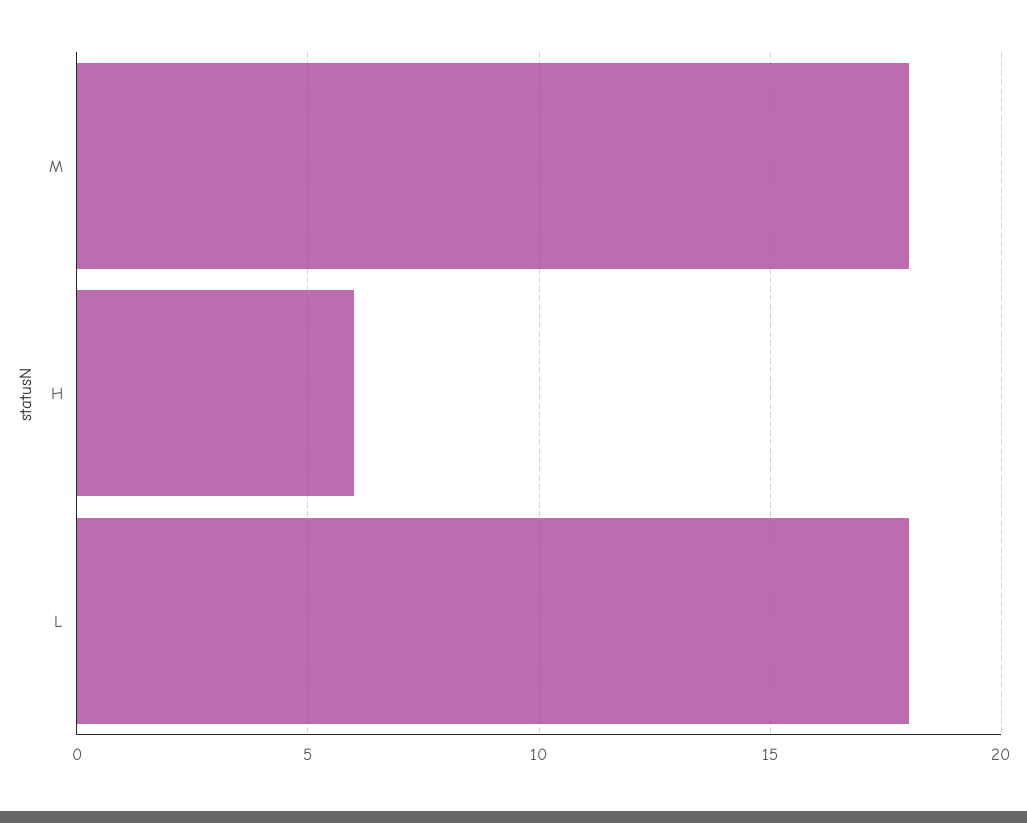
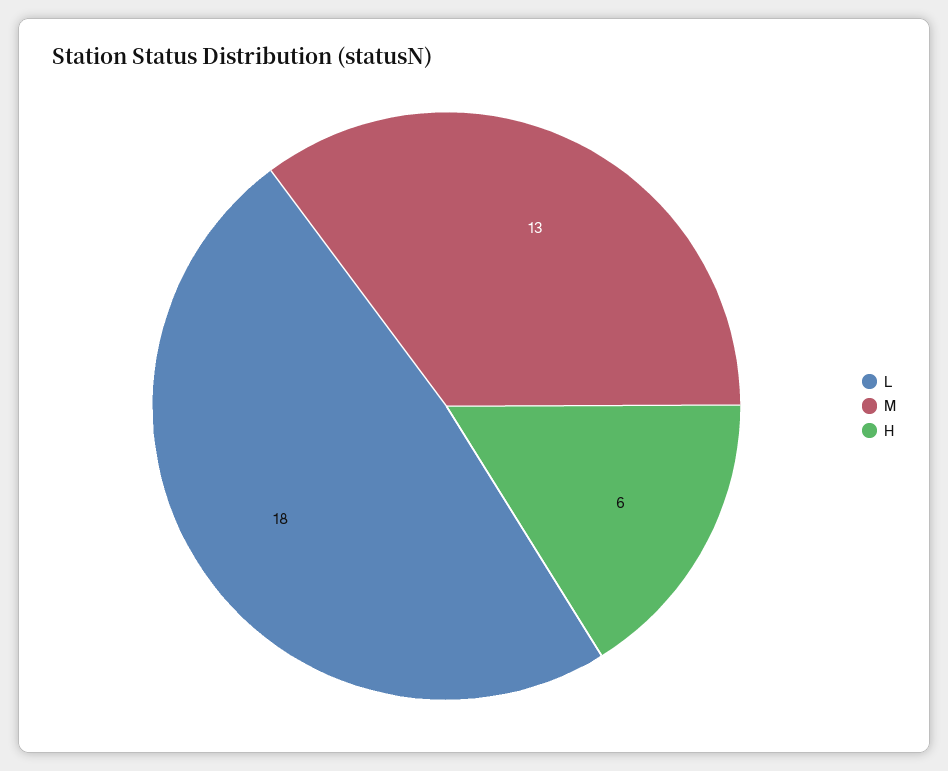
  {
-   "M": 18,
+   "M": 13,
    "H": 6,
    "L": 18
  }

